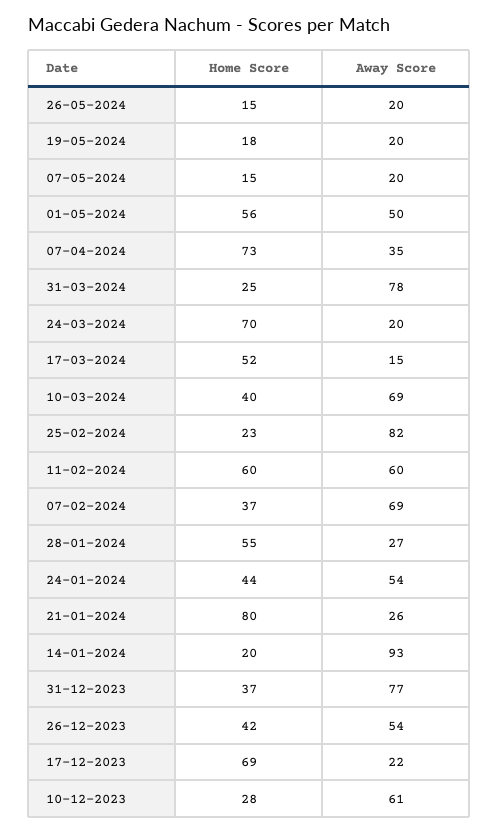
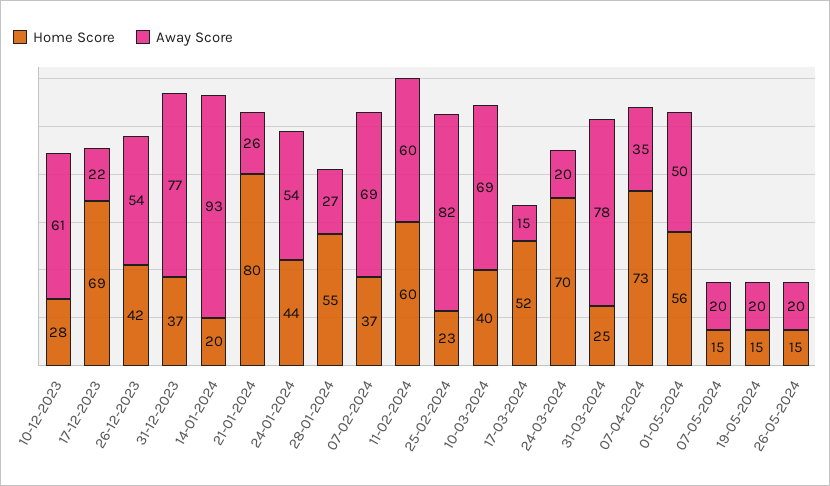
  {
    "Home Score": {
      "26-05-2024": 15,
-     "19-05-2024": 18,
+     "19-05-2024": 15,
      "07-05-2024": 15,
      "01-05-2024": 56,
      "07-04-2024": 73,
      "31-03-2024": 25,
      "24-03-2024": 70,
      "17-03-2024": 52,
      "10-03-2024": 40,
      "25-02-2024": 23,
      "11-02-2024": 60,
      "07-02-2024": 37,
      "28-01-2024": 55,
      "24-01-2024": 44,
      "21-01-2024": 80,
      "14-01-2024": 20,
      "31-12-2023": 37,
      "26-12-2023": 42,
      "17-12-2023": 69,
      "10-12-2023": 28
    },
    "Away Score": {
      "26-05-2024": 20,
      "19-05-2024": 20,
      "07-05-2024": 20,
      "01-05-2024": 50,
      "07-04-2024": 35,
      "31-03-2024": 78,
      "24-03-2024": 20,
      "17-03-2024": 15,
      "10-03-2024": 69,
      "25-02-2024": 82,
      "11-02-2024": 60,
      "07-02-2024": 69,
      "28-01-2024": 27,
      "24-01-2024": 54,
      "21-01-2024": 26,
      "14-01-2024": 93,
      "31-12-2023": 77,
      "26-12-2023": 54,
      "17-12-2023": 22,
      "10-12-2023": 61
    }
  }

